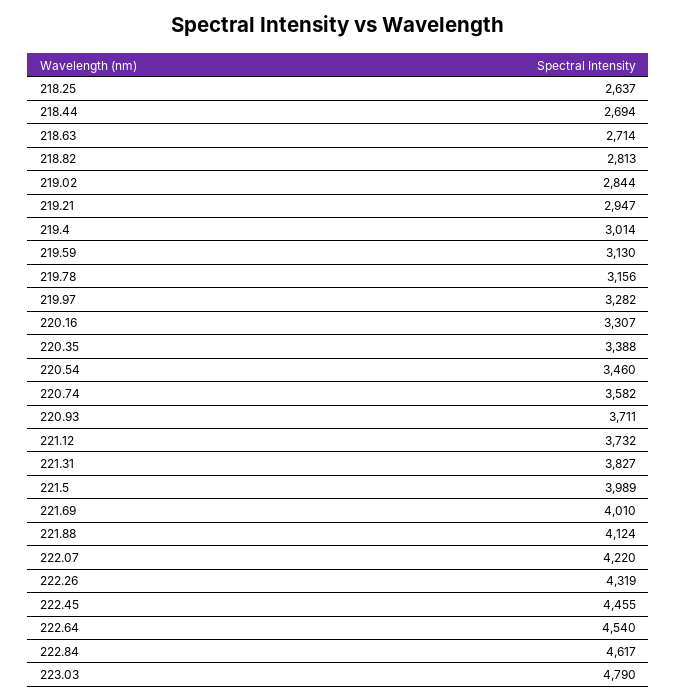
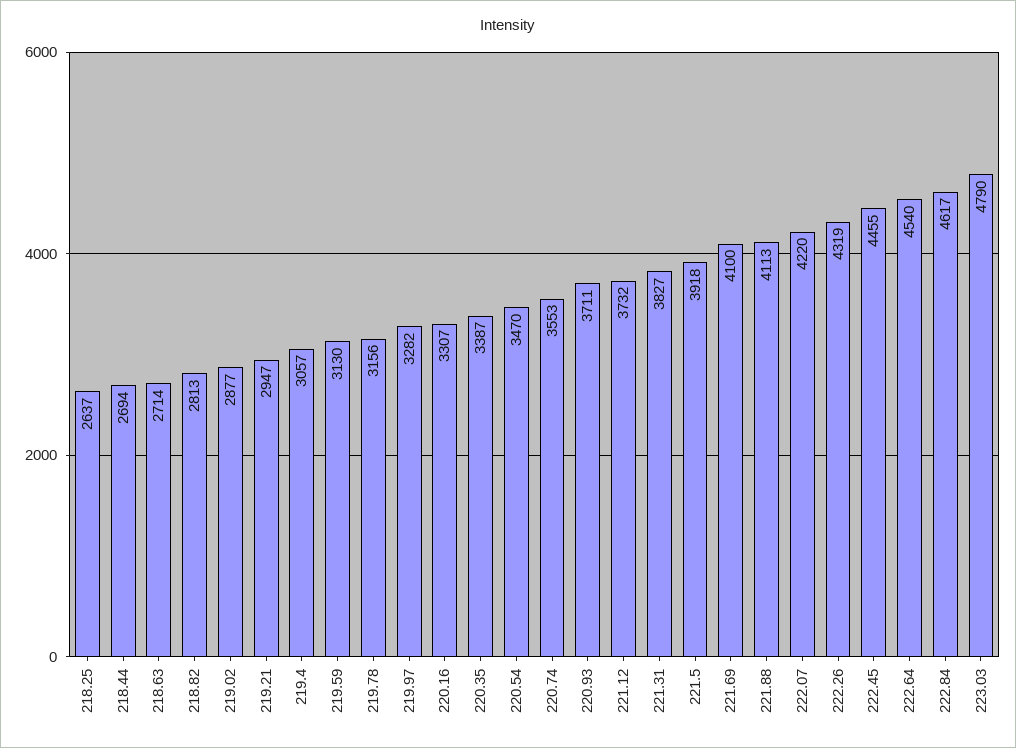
  {
    "218.25": 2637,
    "218.44": 2694,
    "218.63": 2714,
    "218.82": 2813,
-   "219.02": 2844,
+   "219.02": 2877,
    "219.21": 2947,
-   "219.4": 3014,
+   "219.4": 3057,
    "219.59": 3130,
    "219.78": 3156,
    "219.97": 3282,
    "220.16": 3307,
-   "220.35": 3388,
+   "220.35": 3387,
-   "220.54": 3460,
+   "220.54": 3470,
-   "220.74": 3582,
+   "220.74": 3553,
    "220.93": 3711,
    "221.12": 3732,
    "221.31": 3827,
-   "221.5": 3989,
+   "221.5": 3918,
-   "221.69": 4010,
+   "221.69": 4100,
-   "221.88": 4124,
+   "221.88": 4113,
    "222.07": 4220,
    "222.26": 4319,
    "222.45": 4455,
    "222.64": 4540,
    "222.84": 4617,
    "223.03": 4790
  }

